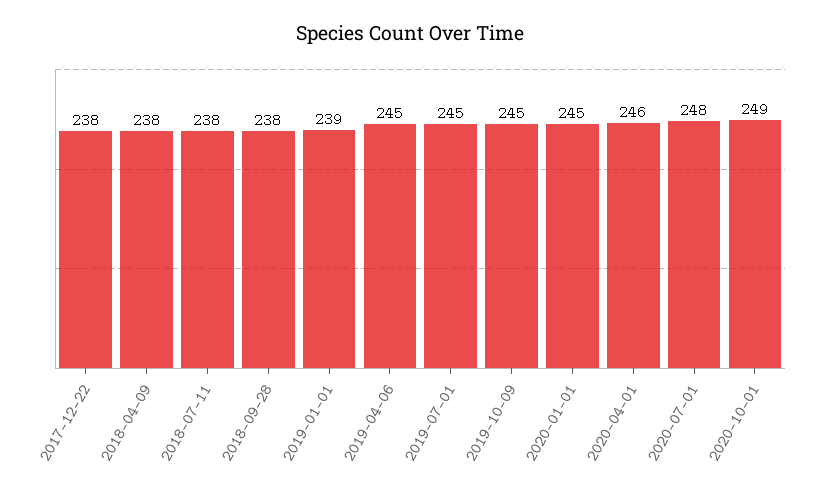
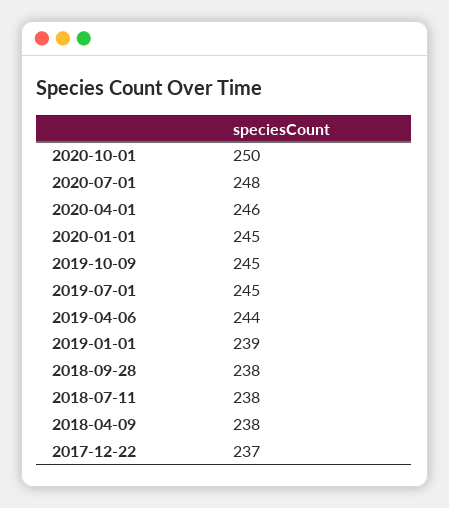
  {
-   "2017-12-22": 238,
+   "2017-12-22": 237,
    "2018-04-09": 238,
    "2018-07-11": 238,
    "2018-09-28": 238,
    "2019-01-01": 239,
-   "2019-04-06": 245,
+   "2019-04-06": 244,
    "2019-07-01": 245,
    "2019-10-09": 245,
    "2020-01-01": 245,
    "2020-04-01": 246,
    "2020-07-01": 248,
-   "2020-10-01": 249
+   "2020-10-01": 250
  }

